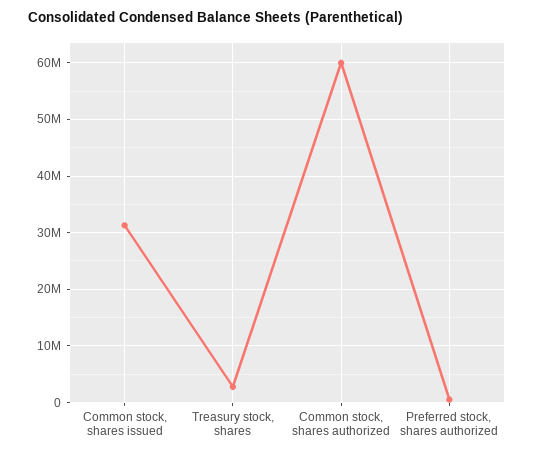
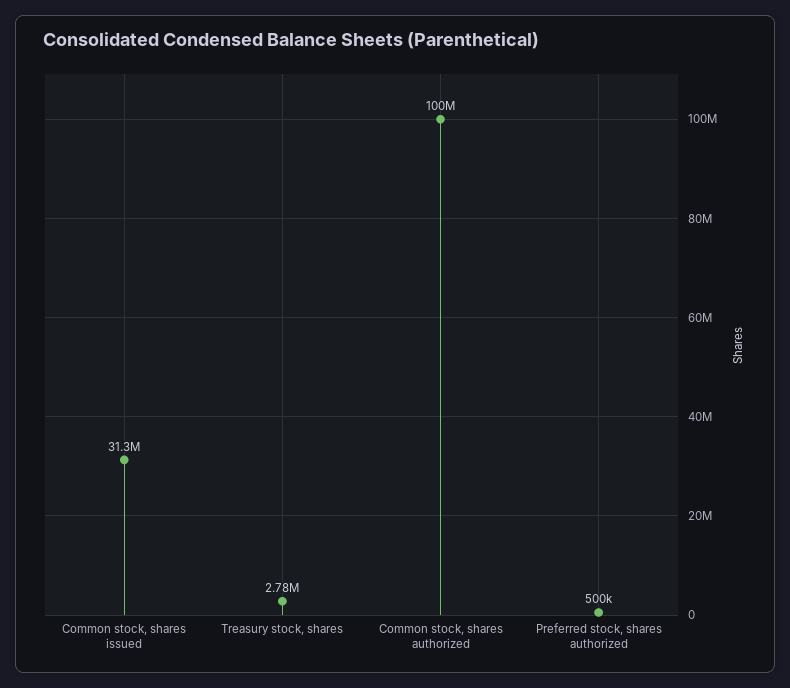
  {
    "Common stock, shares issued": 31300000,
    "Treasury stock, shares": 2780000,
-   "Common stock, shares authorized": 60000000,
+   "Common stock, shares authorized": 100000000,
    "Preferred stock, shares authorized": 500000
  }

